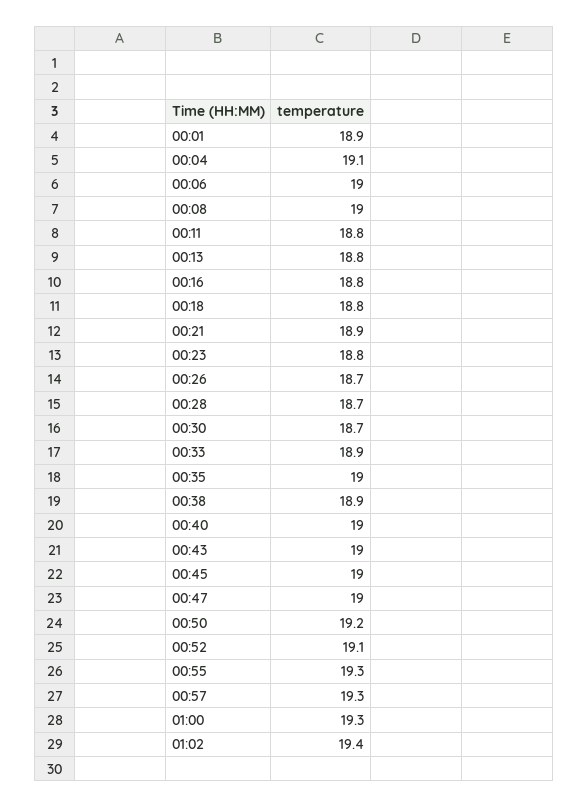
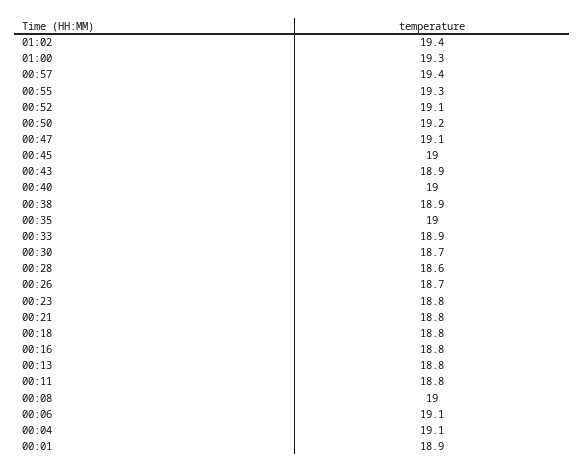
  {
    "00:01": 18.9,
    "00:04": 19.1,
-   "00:06": 19,
+   "00:06": 19.1,
    "00:08": 19,
    "00:11": 18.8,
    "00:13": 18.8,
    "00:16": 18.8,
    "00:18": 18.8,
-   "00:21": 18.9,
+   "00:21": 18.8,
    "00:23": 18.8,
    "00:26": 18.7,
-   "00:28": 18.7,
+   "00:28": 18.6,
    "00:30": 18.7,
    "00:33": 18.9,
    "00:35": 19,
    "00:38": 18.9,
    "00:40": 19,
-   "00:43": 19,
+   "00:43": 18.9,
    "00:45": 19,
-   "00:47": 19,
+   "00:47": 19.1,
    "00:50": 19.2,
    "00:52": 19.1,
    "00:55": 19.3,
-   "00:57": 19.3,
+   "00:57": 19.4,
    "01:00": 19.3,
    "01:02": 19.4
  }

